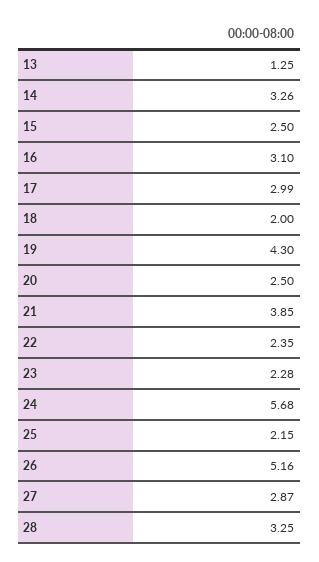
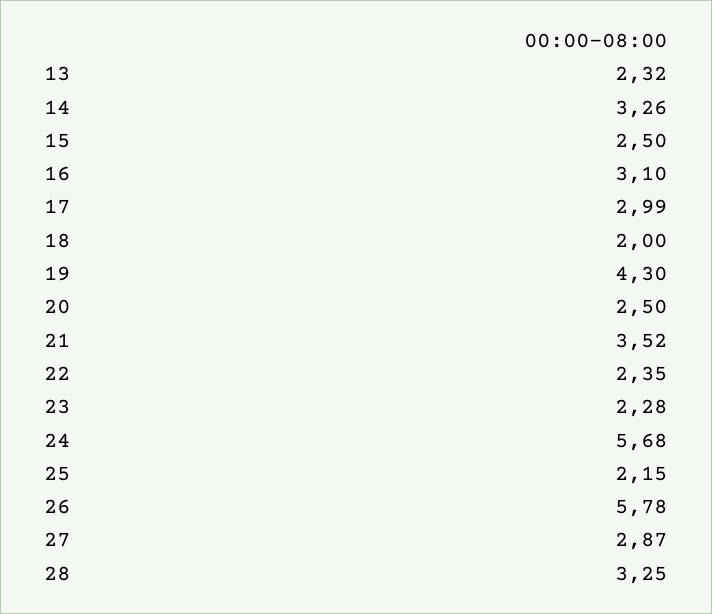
  {
-   "13": 1.25,
+   "13": 2.32,
    "14": 3.26,
    "15": 2.5,
    "16": 3.1,
    "17": 2.99,
    "18": 2,
    "19": 4.3,
    "20": 2.5,
-   "21": 3.85,
+   "21": 3.52,
    "22": 2.35,
    "23": 2.28,
    "24": 5.68,
    "25": 2.15,
-   "26": 5.16,
+   "26": 5.78,
    "27": 2.87,
    "28": 3.25
  }

